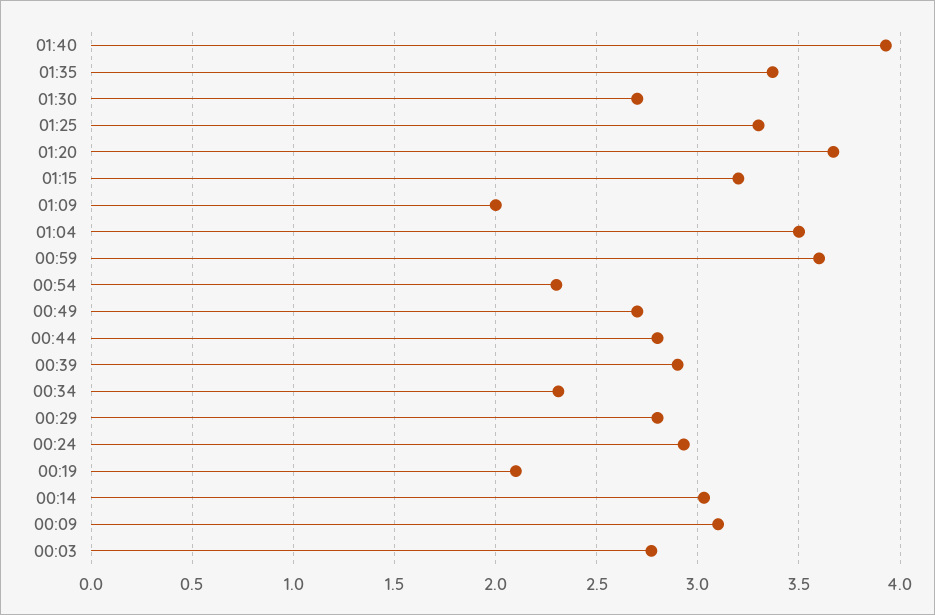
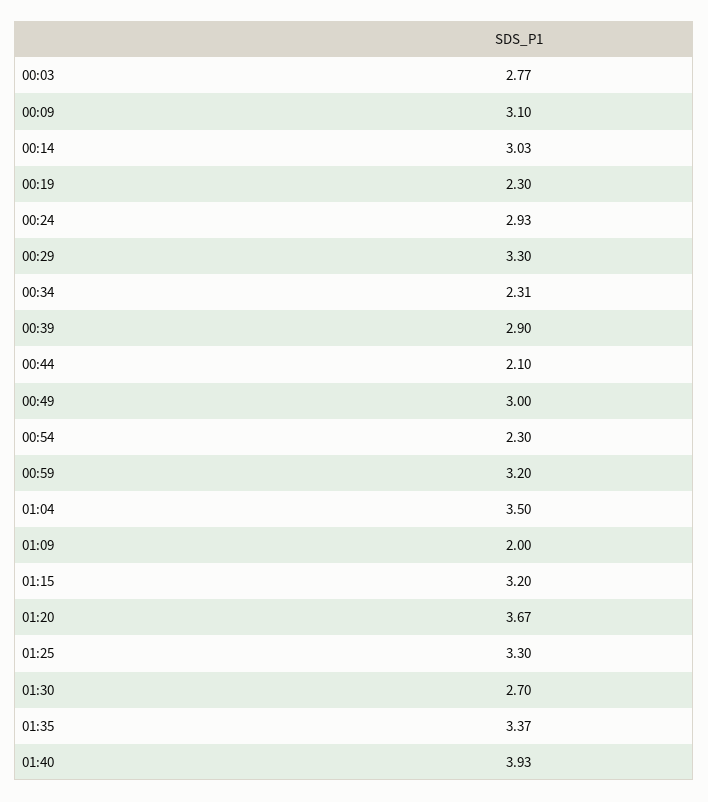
  {
    "01:40": 3.93,
    "01:35": 3.37,
    "01:30": 2.7,
    "01:25": 3.3,
    "01:20": 3.67,
    "01:15": 3.2,
    "01:09": 2,
    "01:04": 3.5,
-   "00:59": 3.6,
+   "00:59": 3.2,
    "00:54": 2.3,
-   "00:49": 2.7,
+   "00:49": 3,
-   "00:44": 2.8,
+   "00:44": 2.1,
    "00:39": 2.9,
    "00:34": 2.31,
-   "00:29": 2.8,
+   "00:29": 3.3,
    "00:24": 2.93,
-   "00:19": 2.1,
+   "00:19": 2.3,
    "00:14": 3.03,
    "00:09": 3.1,
    "00:03": 2.77
  }

